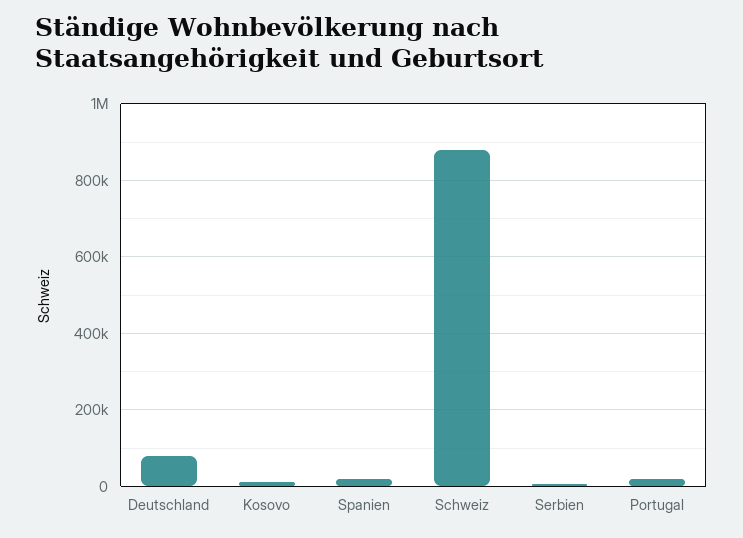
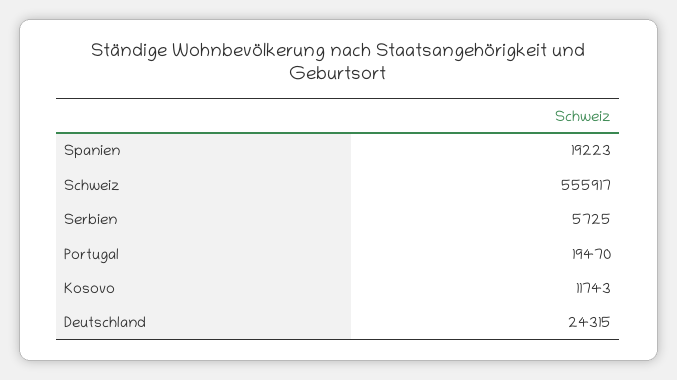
  {
-   "Deutschland": 80000,
+   "Deutschland": 24315,
    "Kosovo": 11743,
    "Spanien": 19223,
-   "Schweiz": 880000,
+   "Schweiz": 555917,
    "Serbien": 5725,
    "Portugal": 19470
  }

